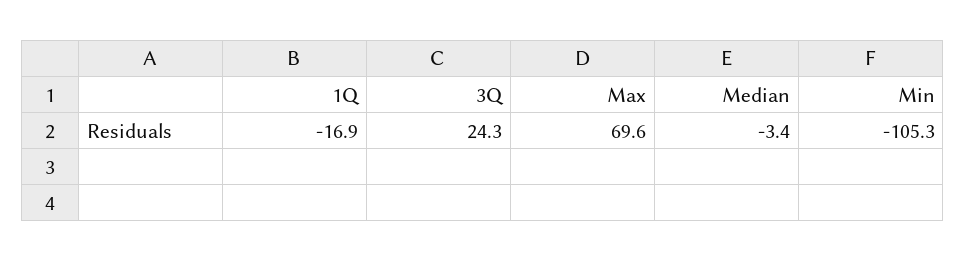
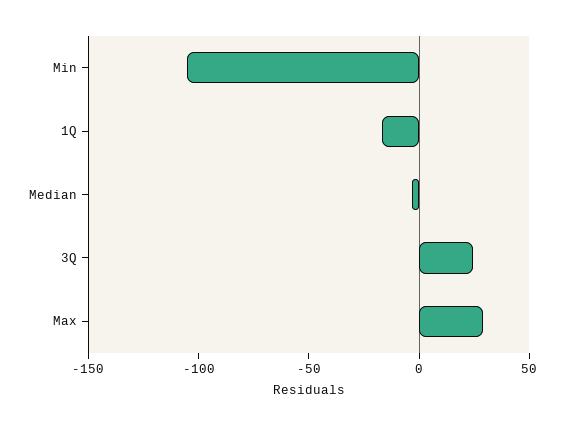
  {
    "1Q": -16.9,
    "3Q": 24.3,
-   "Max": 69.6,
+   "Max": 30,
    "Median": -3.4,
    "Min": -105.3
  }

